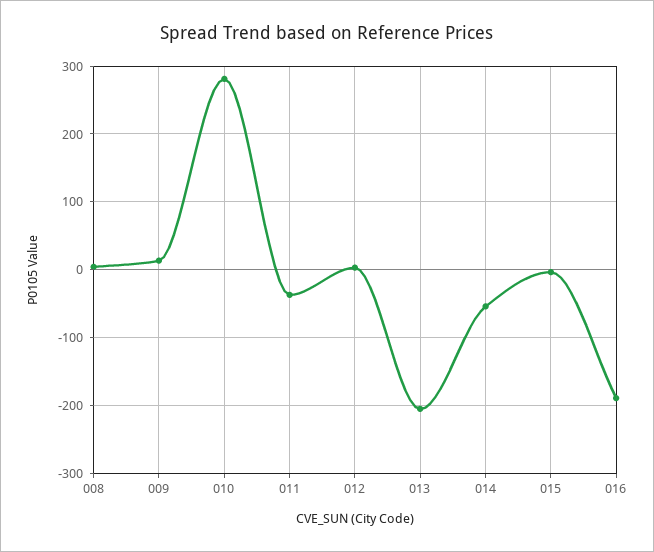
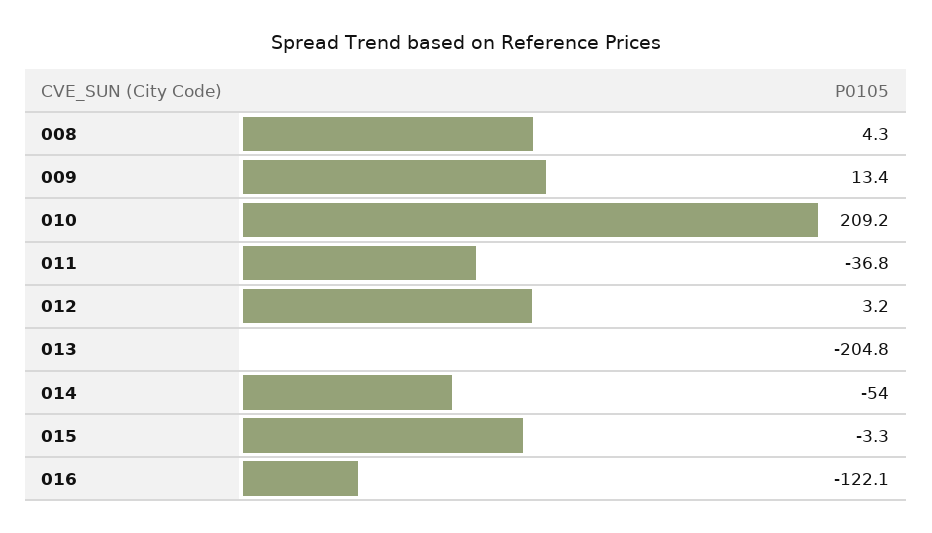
  {
    "008": 4.3,
    "009": 13.4,
-   "010": 280,
+   "010": 209.2,
    "011": -36.8,
    "012": 3.2,
    "013": -204.8,
    "014": -54,
    "015": -3.3,
-   "016": -190
+   "016": -122.1
  }

